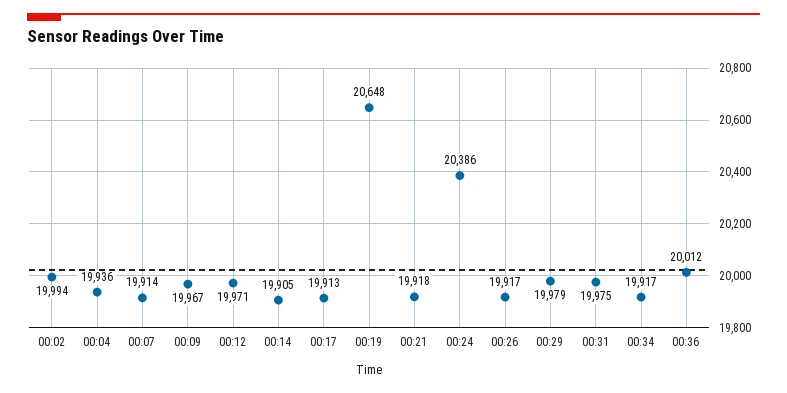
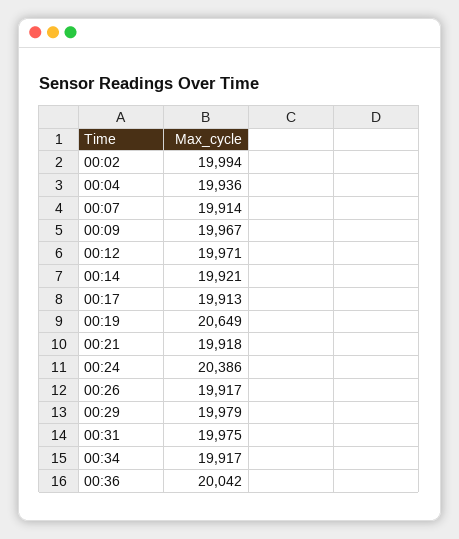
  {
    "00:02": 19994,
    "00:04": 19936,
    "00:07": 19914,
    "00:09": 19967,
    "00:12": 19971,
-   "00:14": 19905,
+   "00:14": 19921,
    "00:17": 19913,
-   "00:19": 20648,
+   "00:19": 20649,
    "00:21": 19918,
    "00:24": 20386,
    "00:26": 19917,
    "00:29": 19979,
    "00:31": 19975,
    "00:34": 19917,
-   "00:36": 20012
+   "00:36": 20042
  }

